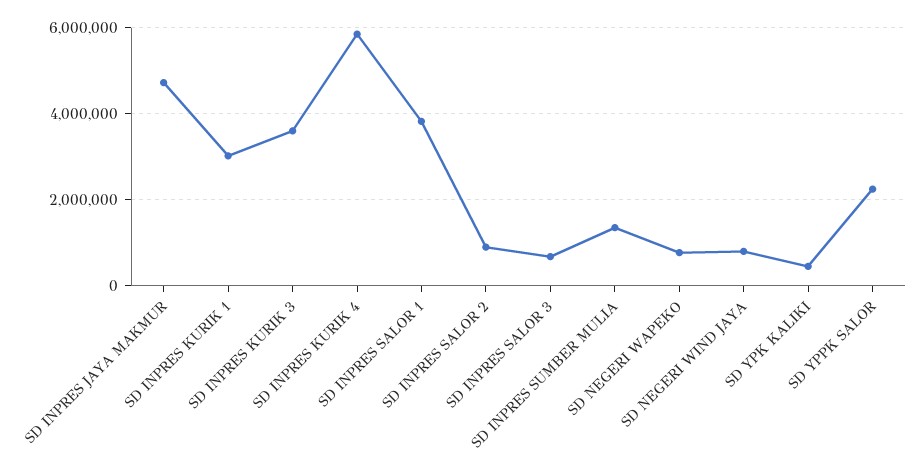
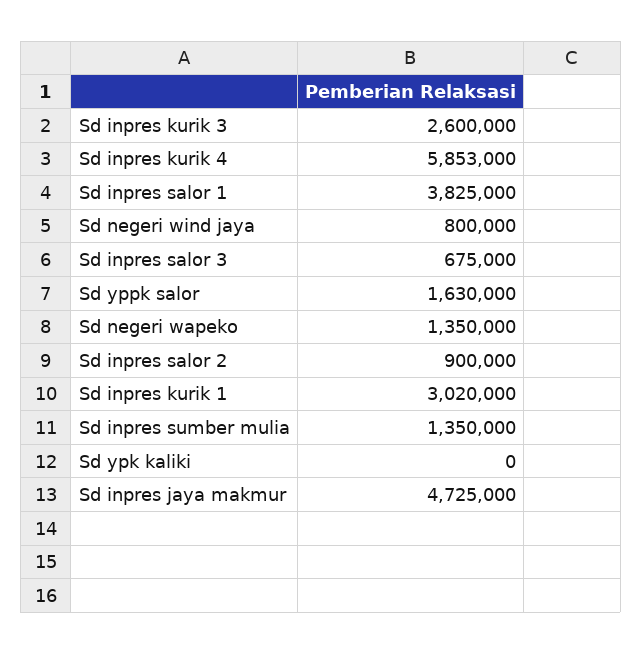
  {
    "SD INPRES JAYA MAKMUR": 4725000,
    "SD INPRES KURIK 1": 3020000,
-   "SD INPRES KURIK 3": 3600000,
+   "SD INPRES KURIK 3": 2600000,
    "SD INPRES KURIK 4": 5853000,
    "SD INPRES SALOR 1": 3825000,
    "SD INPRES SALOR 2": 900000,
    "SD INPRES SALOR 3": 675000,
    "SD INPRES SUMBER MULIA": 1350000,
-   "SD NEGERI WAPEKO": 800000,
+   "SD NEGERI WAPEKO": 1350000,
    "SD NEGERI WIND JAYA": 800000,
-   "SD YPK KALIKI": 400000,
+   "SD YPK KALIKI": 0,
-   "SD YPPK SALOR": 2200000
+   "SD YPPK SALOR": 1630000
  }

